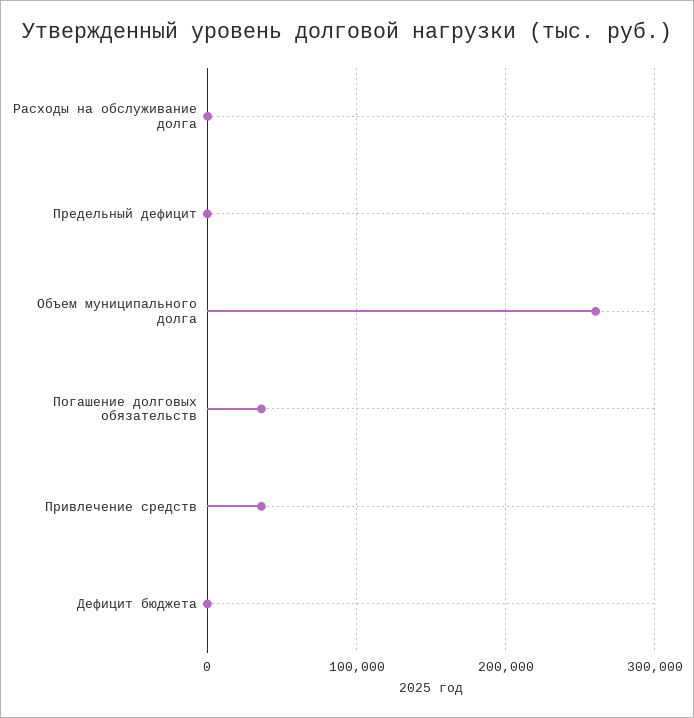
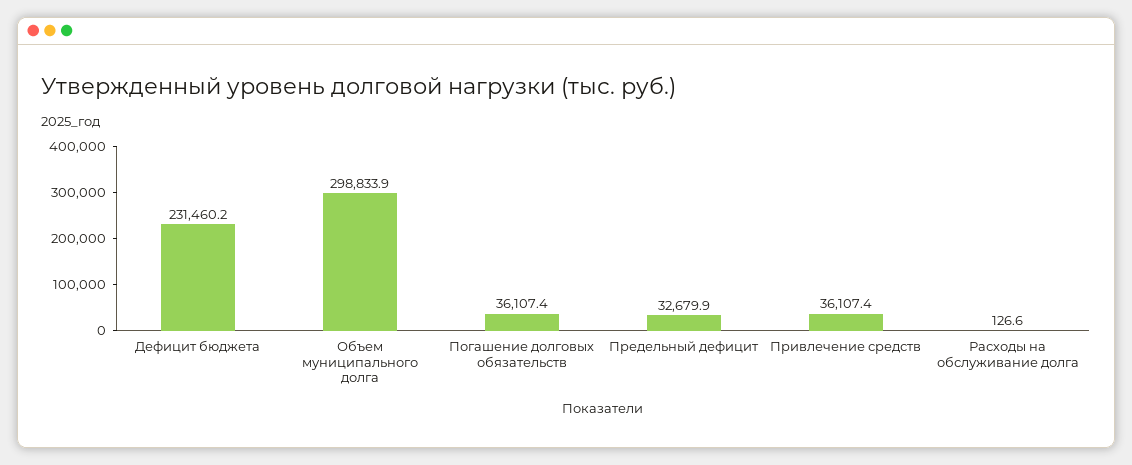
  {
    "Расходы на обслуживание долга": 126.6,
-   "Предельный дефицит": 0,
+   "Предельный дефицит": 32679.9,
-   "Объем муниципального долга": 260000,
+   "Объем муниципального долга": 298833.9,
    "Погашение долговых обязательств": 36107.4,
    "Привлечение средств": 36107.4,
-   "Дефицит бюджета": 0
+   "Дефицит бюджета": 231460.2
  }

